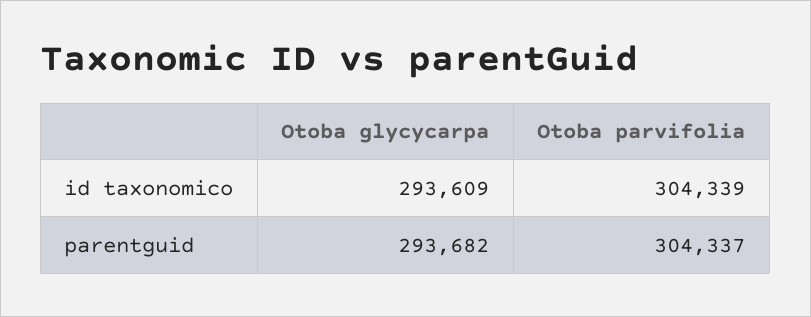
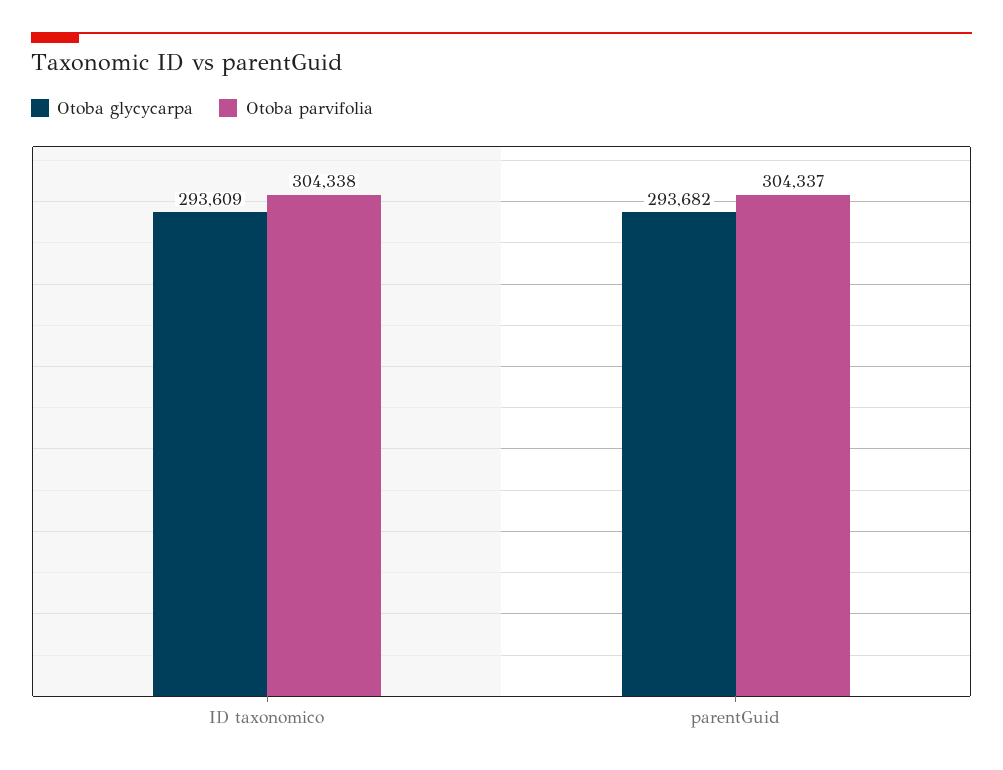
  {
    "Otoba glycycarpa": {
      "id taxonomico": 293609,
      "parentguid": 293682
    },
    "Otoba parvifolia": {
-     "id taxonomico": 304339,
+     "id taxonomico": 304338,
      "parentguid": 304337
    }
  }

